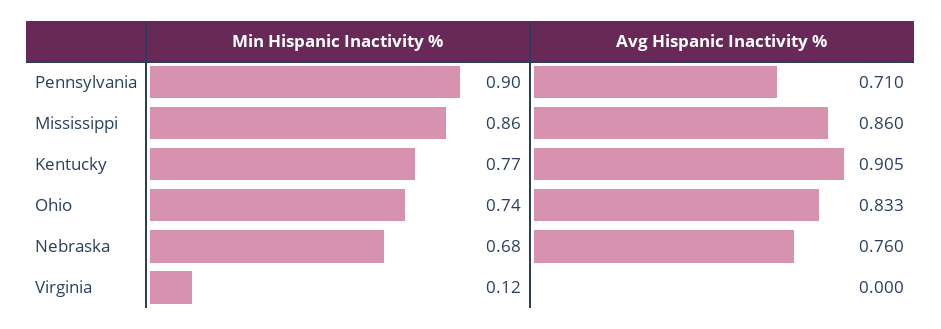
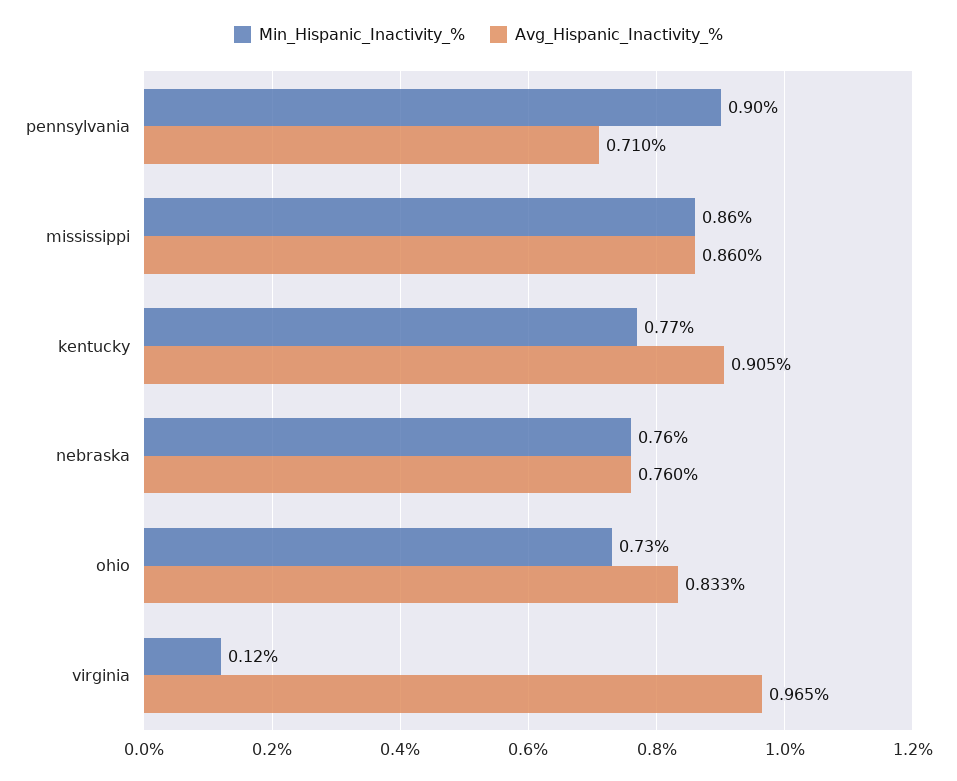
  {
    "Min Hispanic Inactivity %": {
      "Pennsylvania": 0.9,
      "Mississippi": 0.86,
      "Kentucky": 0.77,
-     "Ohio": 0.74,
+     "Ohio": 0.73,
-     "Nebraska": 0.68,
+     "Nebraska": 0.76,
      "Virginia": 0.12
    },
    "Avg Hispanic Inactivity %": {
      "Pennsylvania": 0.71,
      "Mississippi": 0.86,
      "Kentucky": 0.905,
      "Ohio": 0.833,
      "Nebraska": 0.76,
-     "Virginia": 0
+     "Virginia": 0.965
    }
  }

